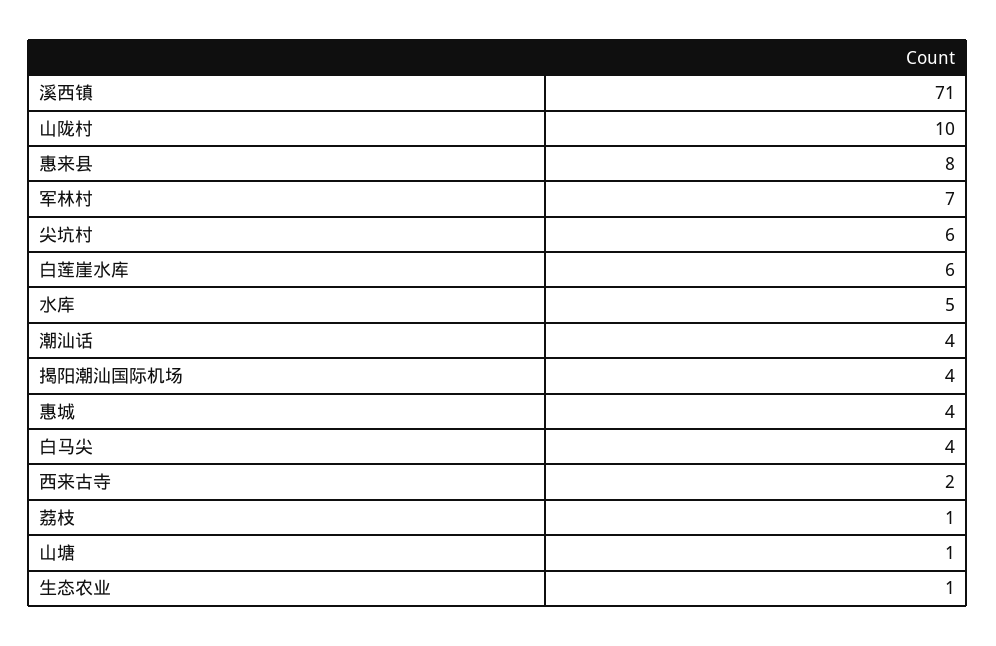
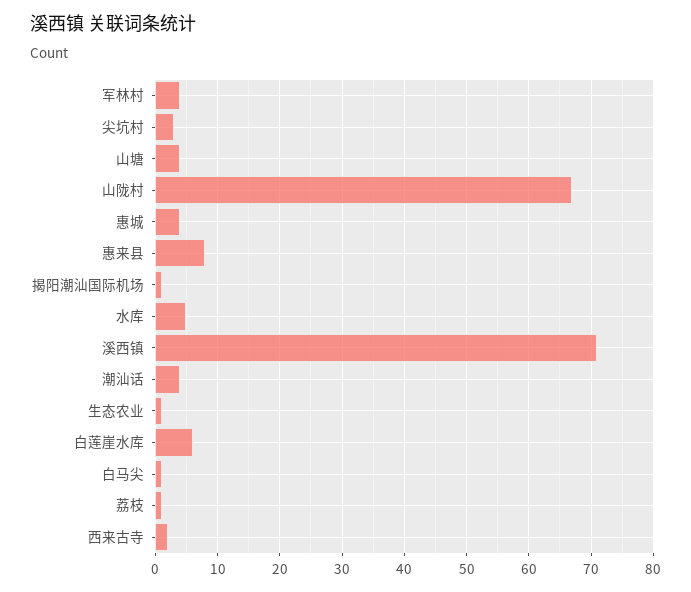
  {
    "溪西镇": 71,
-   "山陇村": 10,
+   "山陇村": 67,
    "惠来县": 8,
-   "军林村": 7,
+   "军林村": 4,
-   "尖坑村": 6,
+   "尖坑村": 3,
    "白莲崖水库": 6,
    "水库": 5,
    "潮汕话": 4,
-   "揭阳潮汕国际机场": 4,
+   "揭阳潮汕国际机场": 1,
    "惠城": 4,
-   "白马尖": 4,
+   "白马尖": 1,
    "西来古寺": 2,
    "荔枝": 1,
-   "山塘": 1,
+   "山塘": 4,
    "生态农业": 1
  }

